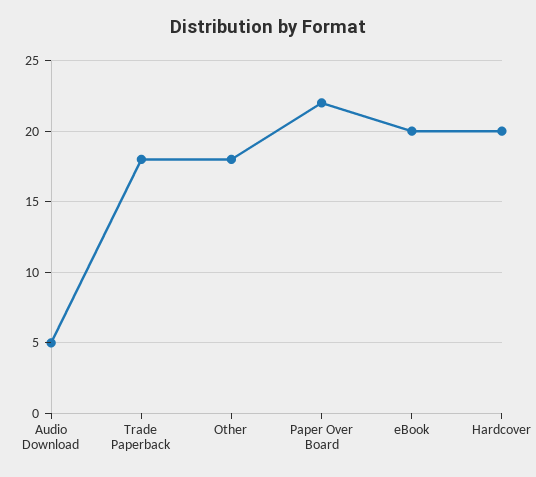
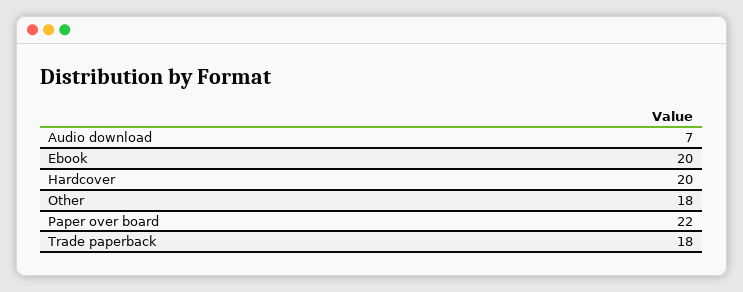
  {
-   "Audio Download": 5,
+   "Audio Download": 7,
    "Trade Paperback": 18,
    "Other": 18,
    "Paper Over Board": 22,
    "eBook": 20,
    "Hardcover": 20
  }

